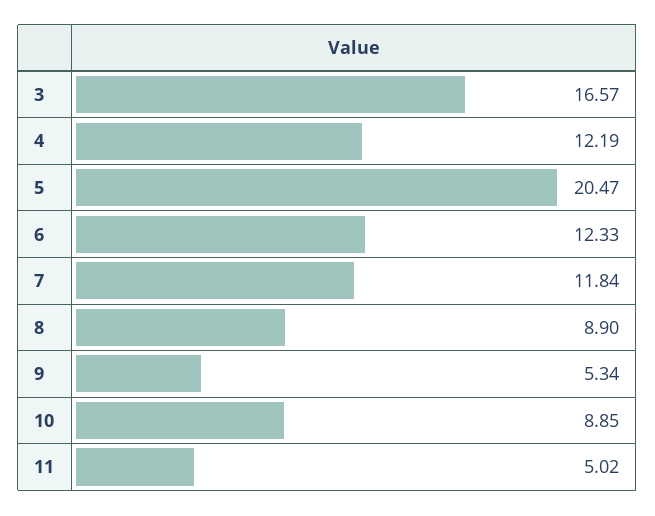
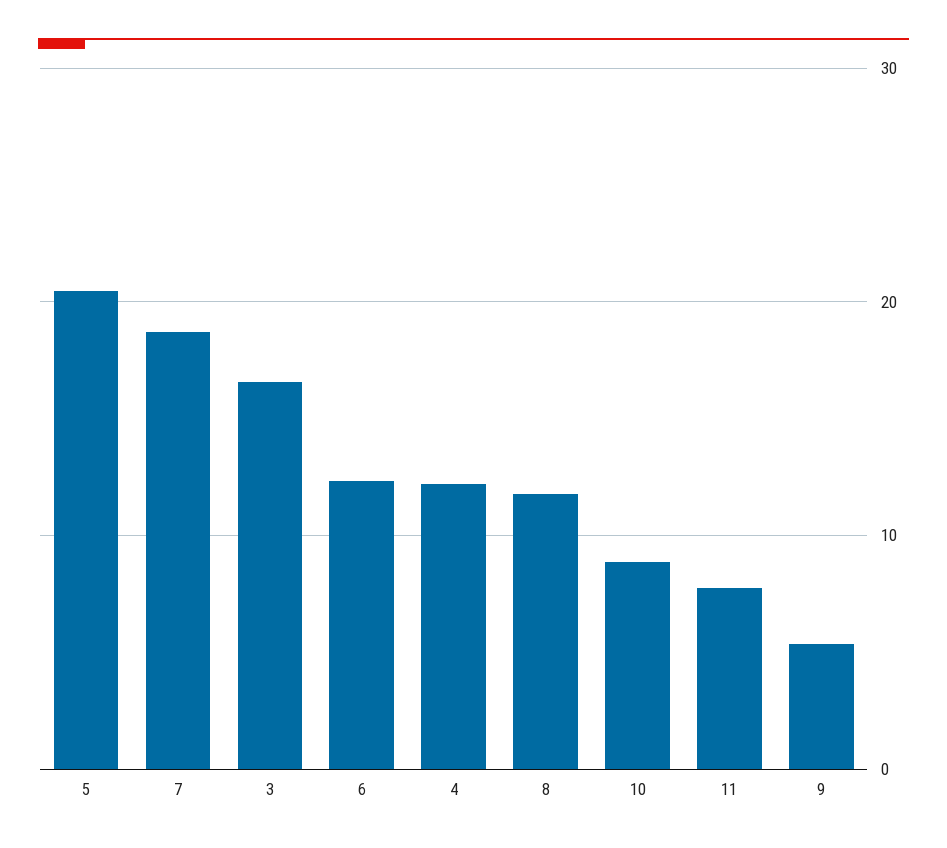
  {
    "3": 16.57,
    "4": 12.19,
    "5": 20.47,
    "6": 12.33,
-   "7": 11.84,
+   "7": 19,
-   "8": 8.9,
+   "8": 12,
    "9": 5.34,
    "10": 8.85,
-   "11": 5.02
+   "11": 8
  }

